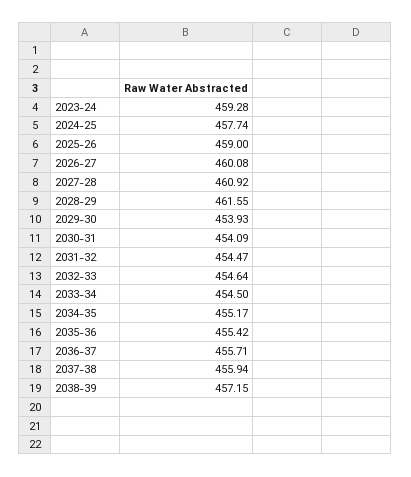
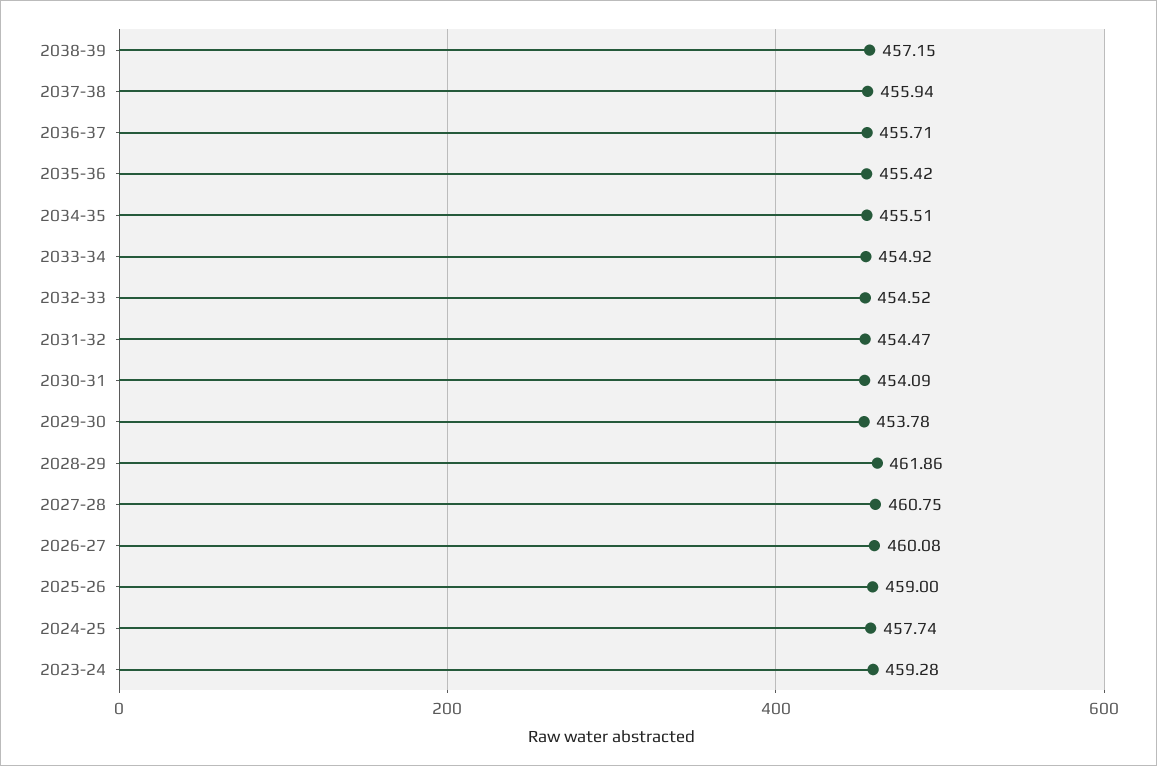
  {
    "2023-24": 459.28,
    "2024-25": 457.74,
    "2025-26": 459,
    "2026-27": 460.08,
-   "2027-28": 460.92,
+   "2027-28": 460.75,
-   "2028-29": 461.55,
+   "2028-29": 461.86,
-   "2029-30": 453.93,
+   "2029-30": 453.78,
    "2030-31": 454.09,
    "2031-32": 454.47,
-   "2032-33": 454.64,
+   "2032-33": 454.52,
-   "2033-34": 454.5,
+   "2033-34": 454.92,
-   "2034-35": 455.17,
+   "2034-35": 455.51,
    "2035-36": 455.42,
    "2036-37": 455.71,
    "2037-38": 455.94,
    "2038-39": 457.15
  }

